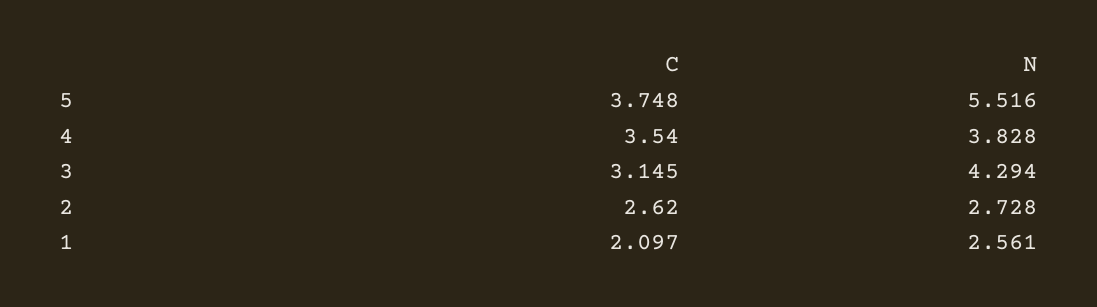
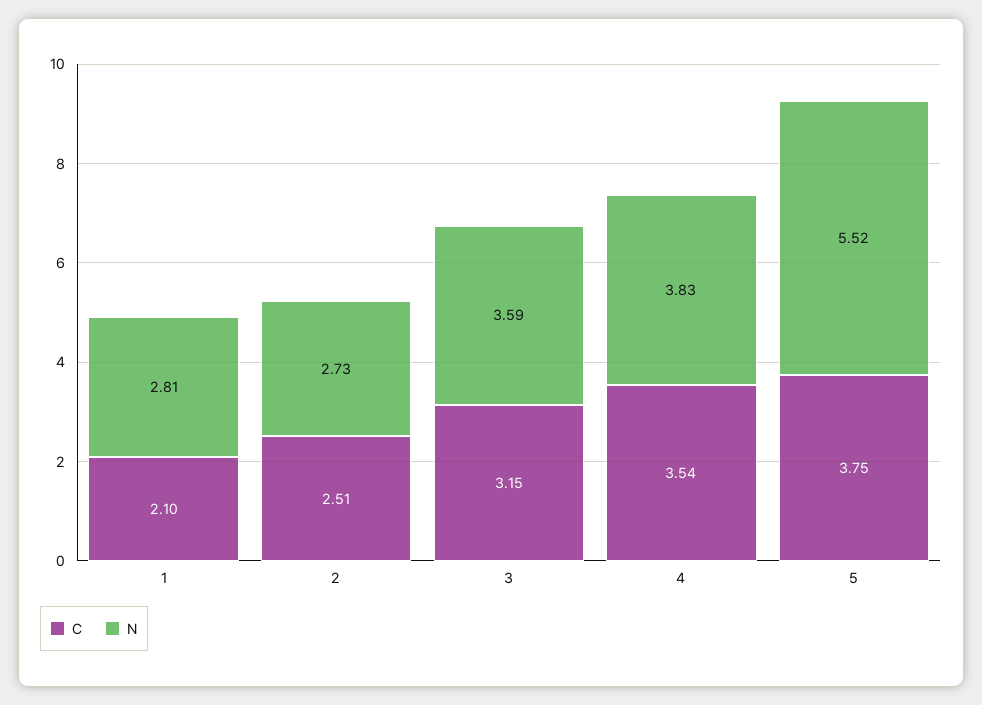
  {
    "C": {
      "5": 3.748,
      "4": 3.54,
      "3": 3.145,
-     "2": 2.62,
+     "2": 2.51,
      "1": 2.097
    },
    "N": {
      "5": 5.516,
      "4": 3.828,
-     "3": 4.294,
+     "3": 3.59,
      "2": 2.728,
-     "1": 2.561
+     "1": 2.81
    }
  }

